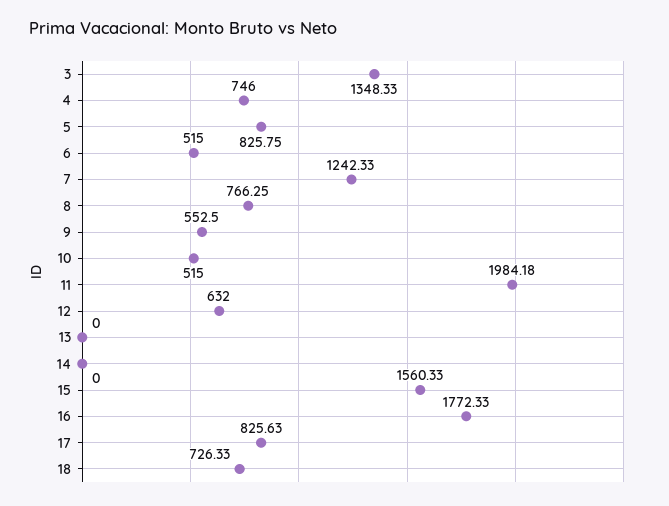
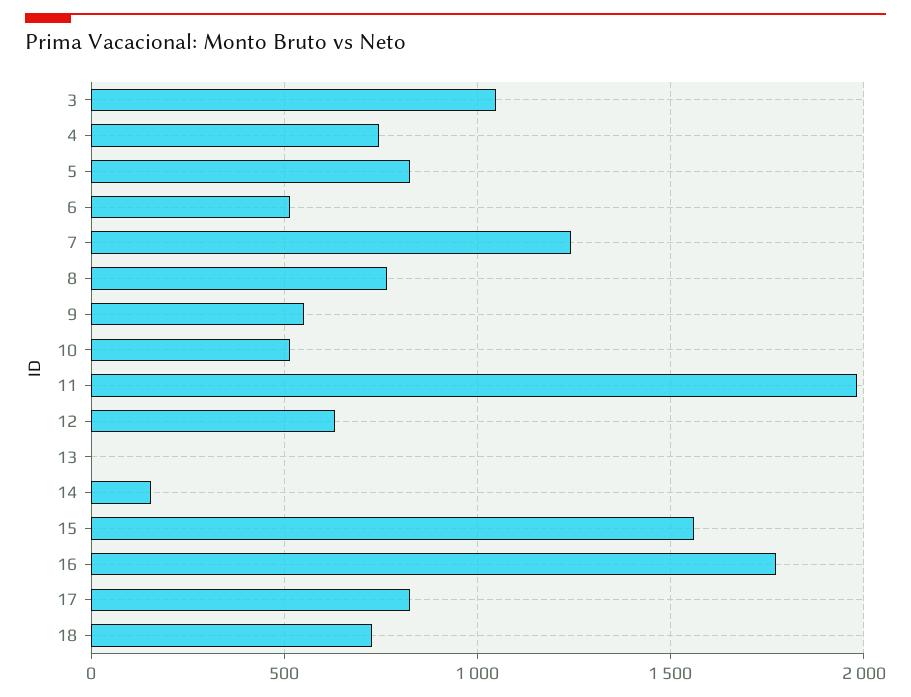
  {
-   "3": 1348.33,
+   "3": 1050,
    "4": 746,
    "5": 825.75,
    "6": 515,
    "7": 1242.33,
    "8": 766.25,
    "9": 552.5,
    "10": 515,
    "11": 1984.18,
    "12": 632,
    "13": 0,
-   "14": 0,
+   "14": 150,
    "15": 1560.33,
    "16": 1772.33,
    "17": 825.63,
    "18": 726.33
  }

